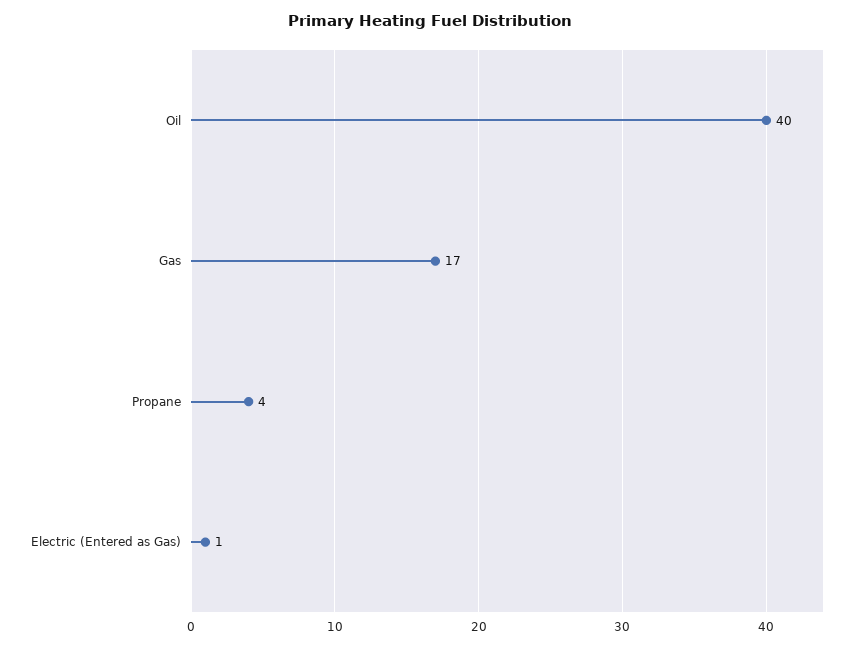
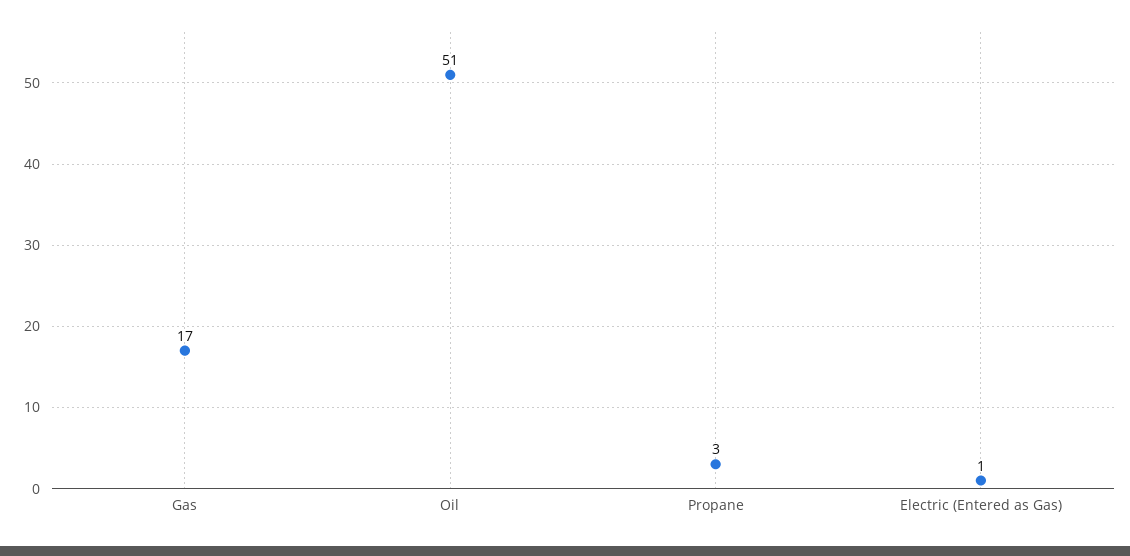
  {
-   "Oil": 40,
+   "Oil": 51,
    "Gas": 17,
-   "Propane": 4,
+   "Propane": 3,
    "Electric (Entered as Gas)": 1
  }

